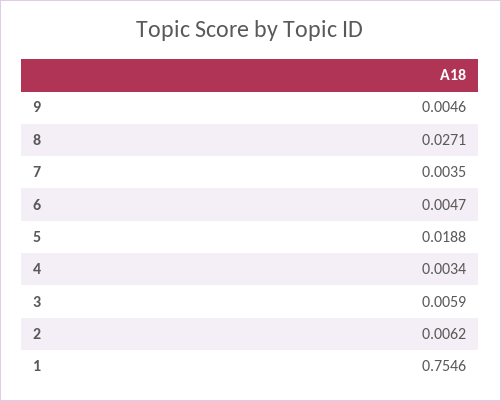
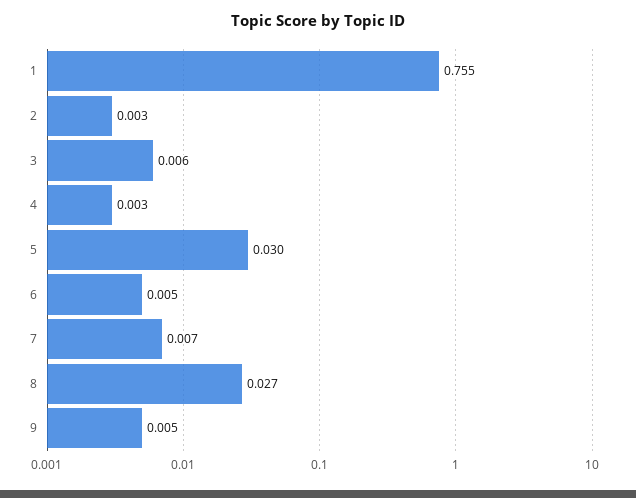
  {
    "9": 0.0046,
    "8": 0.0271,
-   "7": 0.0035,
+   "7": 0.007,
    "6": 0.0047,
-   "5": 0.0188,
+   "5": 0.03,
    "4": 0.0034,
    "3": 0.0059,
-   "2": 0.0062,
+   "2": 0.003,
    "1": 0.7546
  }

